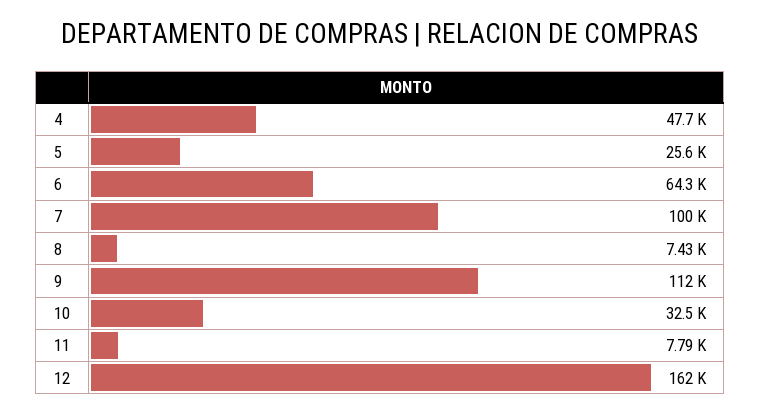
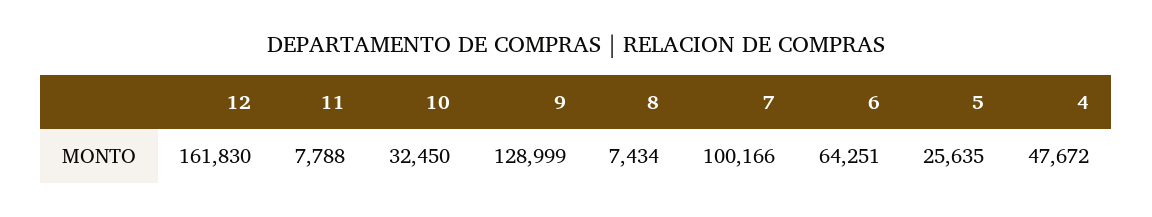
  {
    "4": 47672,
    "5": 25635,
    "6": 64251,
    "7": 100166,
    "8": 7434,
-   "9": 112000,
+   "9": 128999,
    "10": 32450,
    "11": 7788,
    "12": 161830
  }

